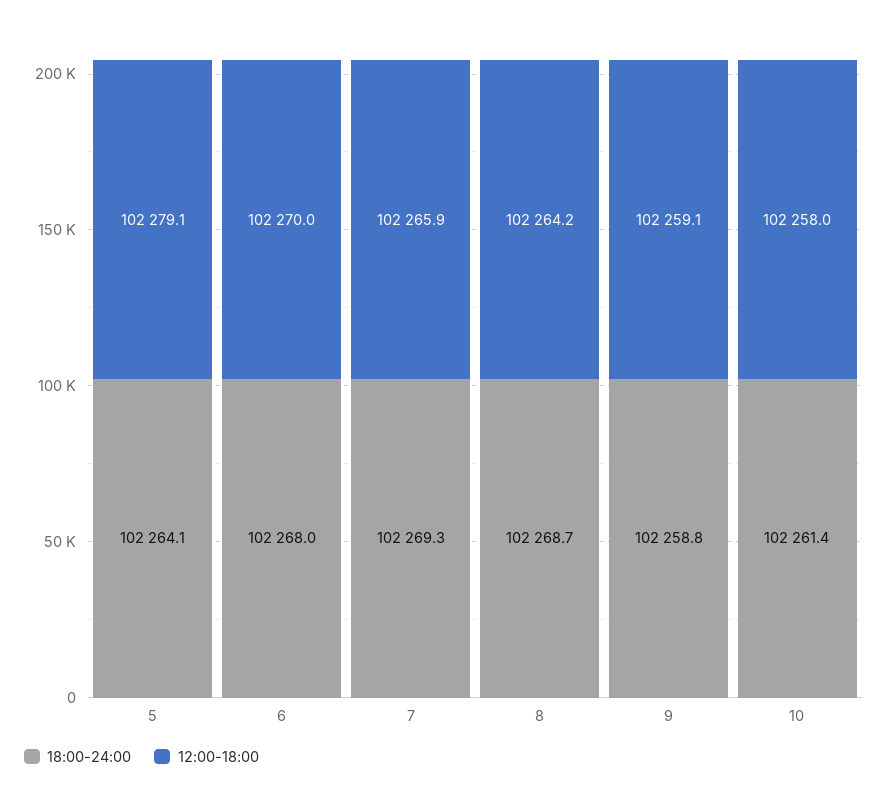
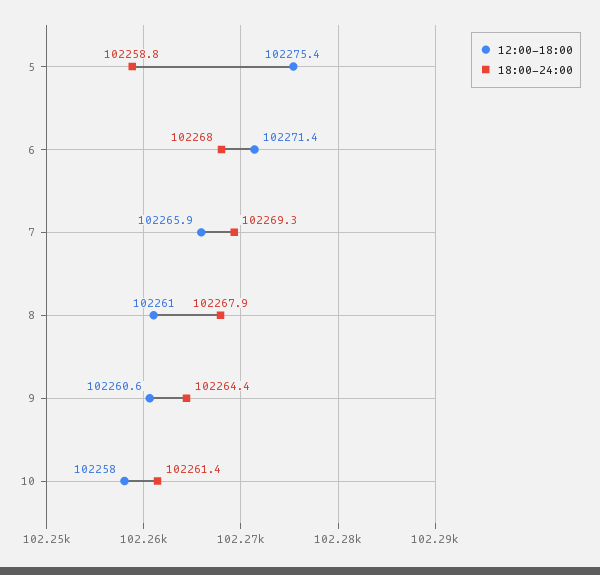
  {
    "18:00-24:00": {
-     "5": 102264.1,
+     "5": 102258.8,
      "6": 102268,
      "7": 102269.3,
-     "8": 102268.7,
+     "8": 102267.9,
-     "9": 102258.8,
+     "9": 102264.4,
      "10": 102261.4
    },
    "12:00-18:00": {
-     "5": 102279.1,
+     "5": 102275.4,
-     "6": 102270,
+     "6": 102271.4,
      "7": 102265.9,
-     "8": 102264.2,
+     "8": 102261,
-     "9": 102259.1,
+     "9": 102260.6,
      "10": 102258
    }
  }

